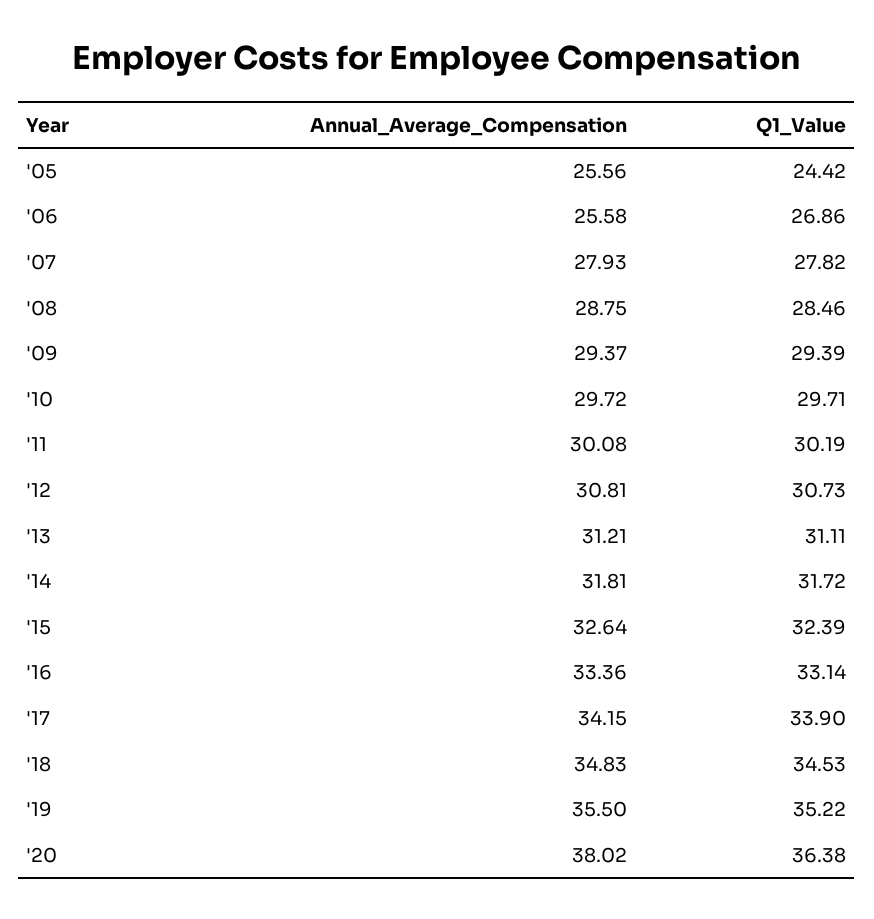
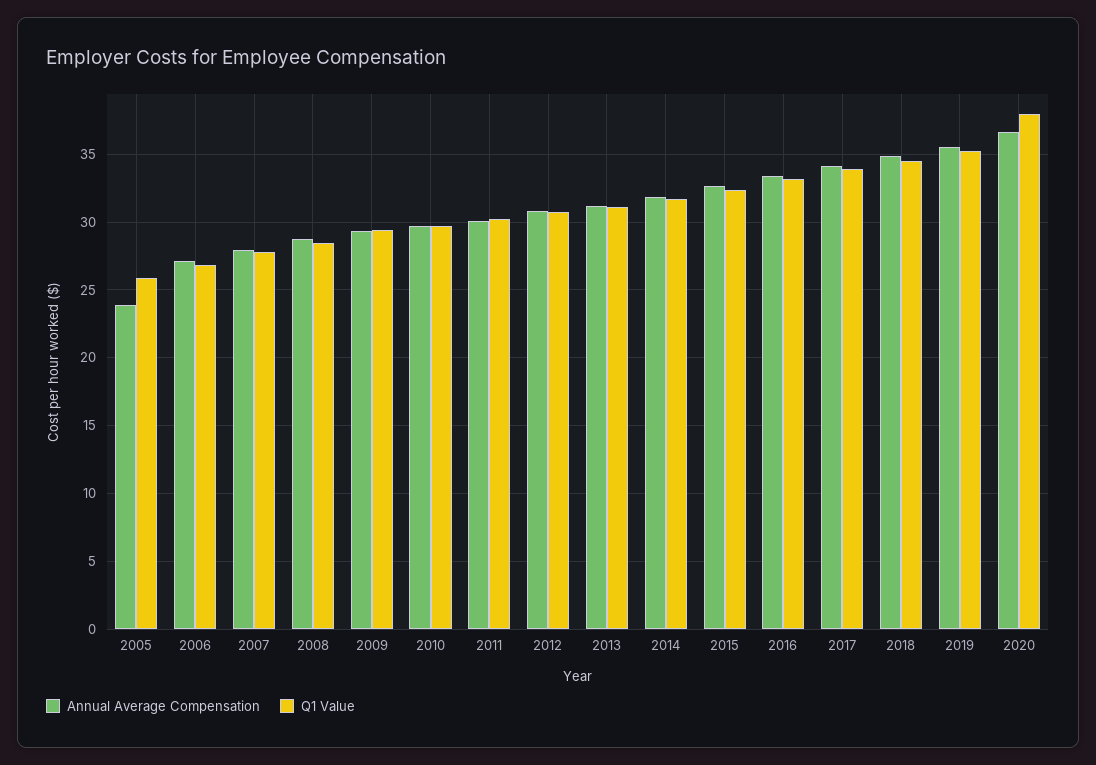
  {
    "Annual_Average_Compensation": {
-     "'05": 25.56,
+     "'05": 24,
-     "'06": 25.58,
+     "'06": 27,
      "'07": 27.93,
      "'08": 28.75,
      "'09": 29.37,
      "'10": 29.72,
      "'11": 30.08,
      "'12": 30.81,
      "'13": 31.21,
      "'14": 31.81,
      "'15": 32.64,
      "'16": 33.36,
      "'17": 34.15,
      "'18": 34.83,
      "'19": 35.5,
-     "'20": 38.02
+     "'20": 36.5
    },
    "Q1_Value": {
-     "'05": 24.42,
+     "'05": 26,
      "'06": 26.86,
      "'07": 27.82,
      "'08": 28.46,
      "'09": 29.39,
      "'10": 29.71,
      "'11": 30.19,
      "'12": 30.73,
      "'13": 31.11,
      "'14": 31.72,
      "'15": 32.39,
      "'16": 33.14,
      "'17": 33.9,
      "'18": 34.53,
      "'19": 35.22,
-     "'20": 36.38
+     "'20": 38
    }
  }

